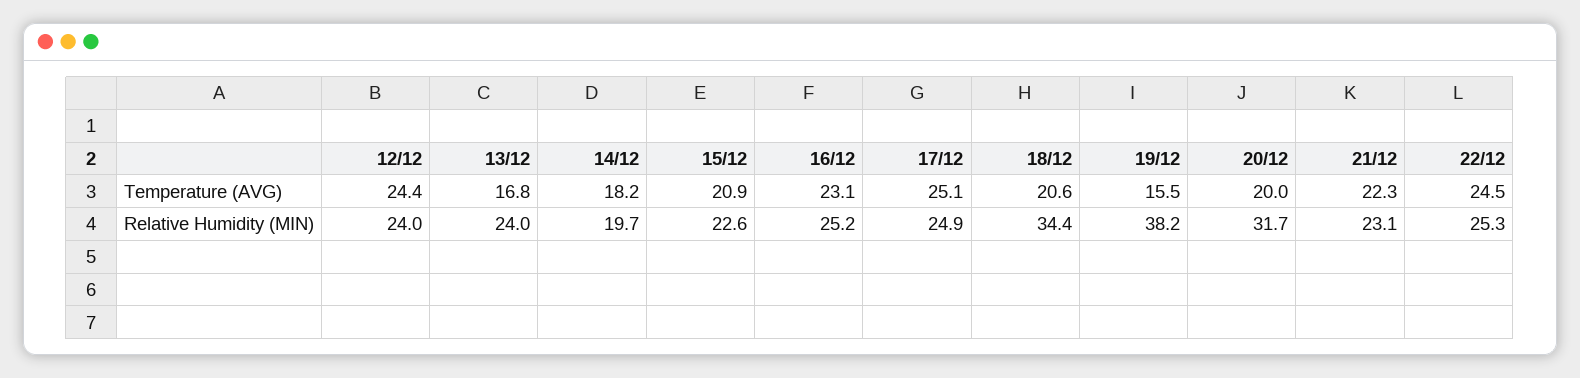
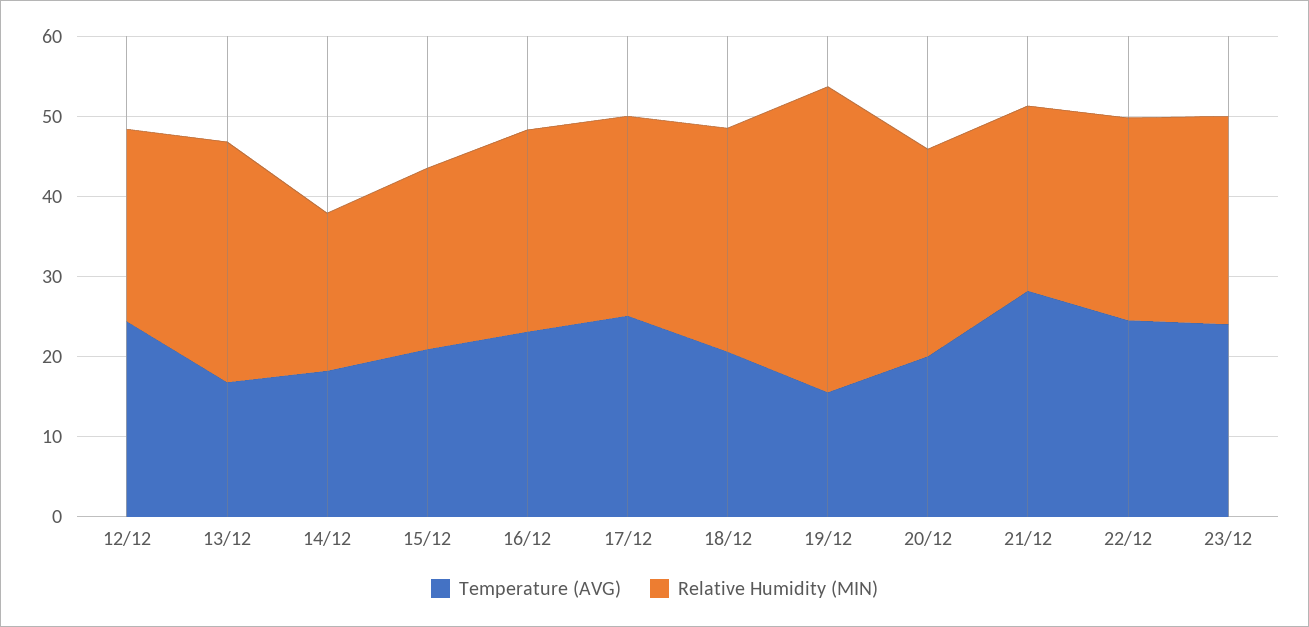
  {
    "Temperature (AVG)": {
      "12/12": 24.4,
      "13/12": 16.8,
      "14/12": 18.2,
      "15/12": 20.9,
      "16/12": 23.1,
      "17/12": 25.1,
      "18/12": 20.6,
      "19/12": 15.5,
      "20/12": 20,
-     "21/12": 22.3,
+     "21/12": 28,
-     "22/12": 24.5
+     "22/12": 24.5,
+     "23/12": 24
    },
    "Relative Humidity (MIN)": {
      "12/12": 24,
-     "13/12": 24,
+     "13/12": 30,
      "14/12": 19.7,
      "15/12": 22.6,
      "16/12": 25.2,
      "17/12": 24.9,
-     "18/12": 34.4,
+     "18/12": 28,
      "19/12": 38.2,
-     "20/12": 31.7,
+     "20/12": 26,
      "21/12": 23.1,
-     "22/12": 25.3
+     "22/12": 25.3,
+     "23/12": 26
    }
  }

